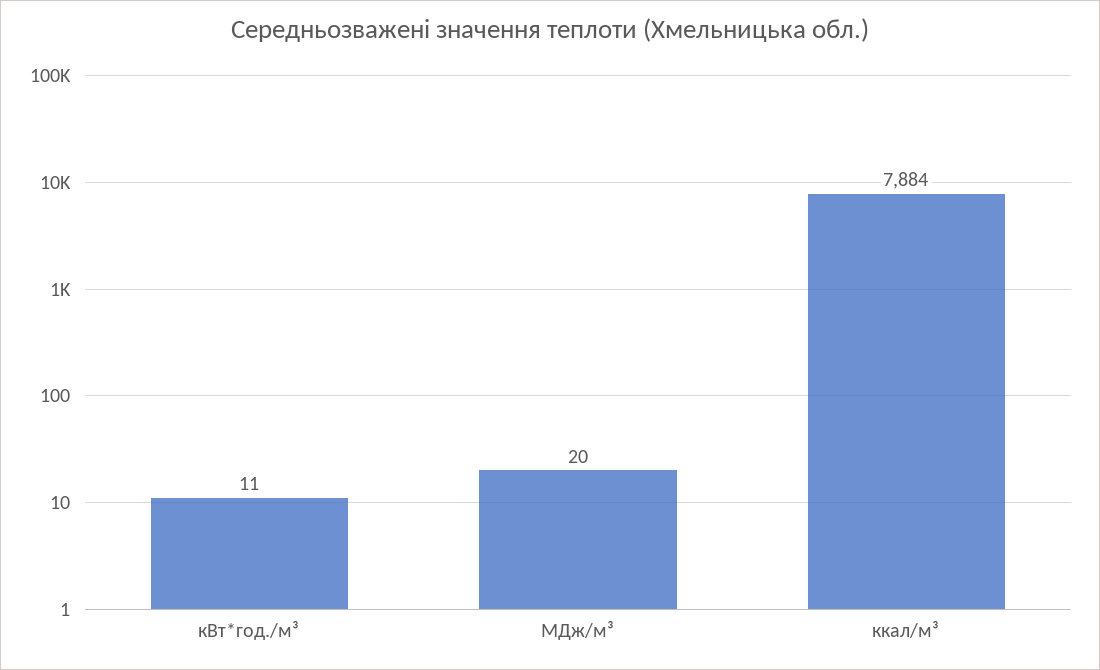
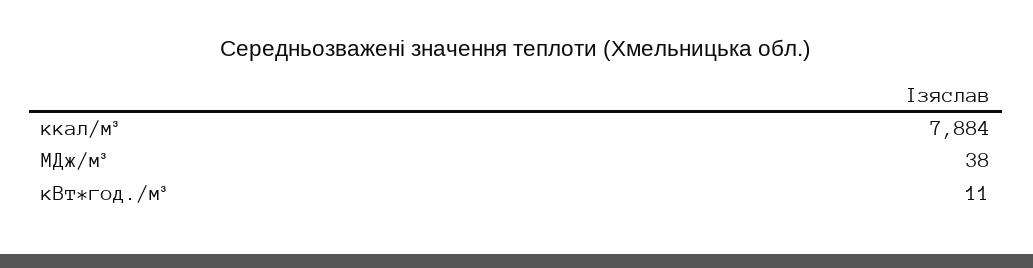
  {
    "кВт*год./м³": 11,
-   "МДж/м³": 20,
+   "МДж/м³": 38,
    "ккал/м³": 7884
  }

